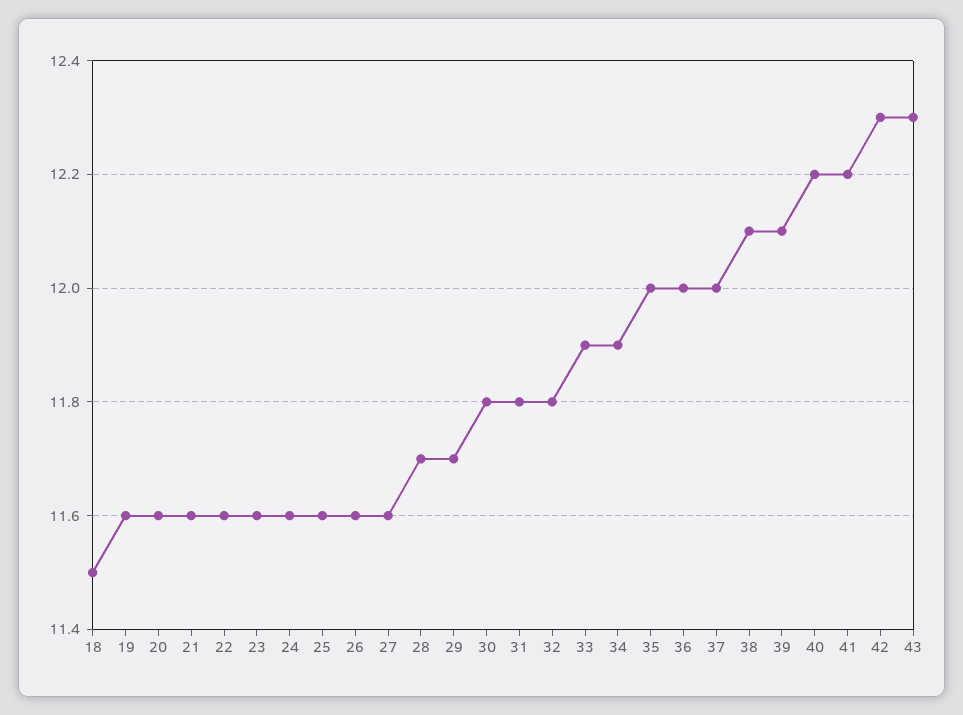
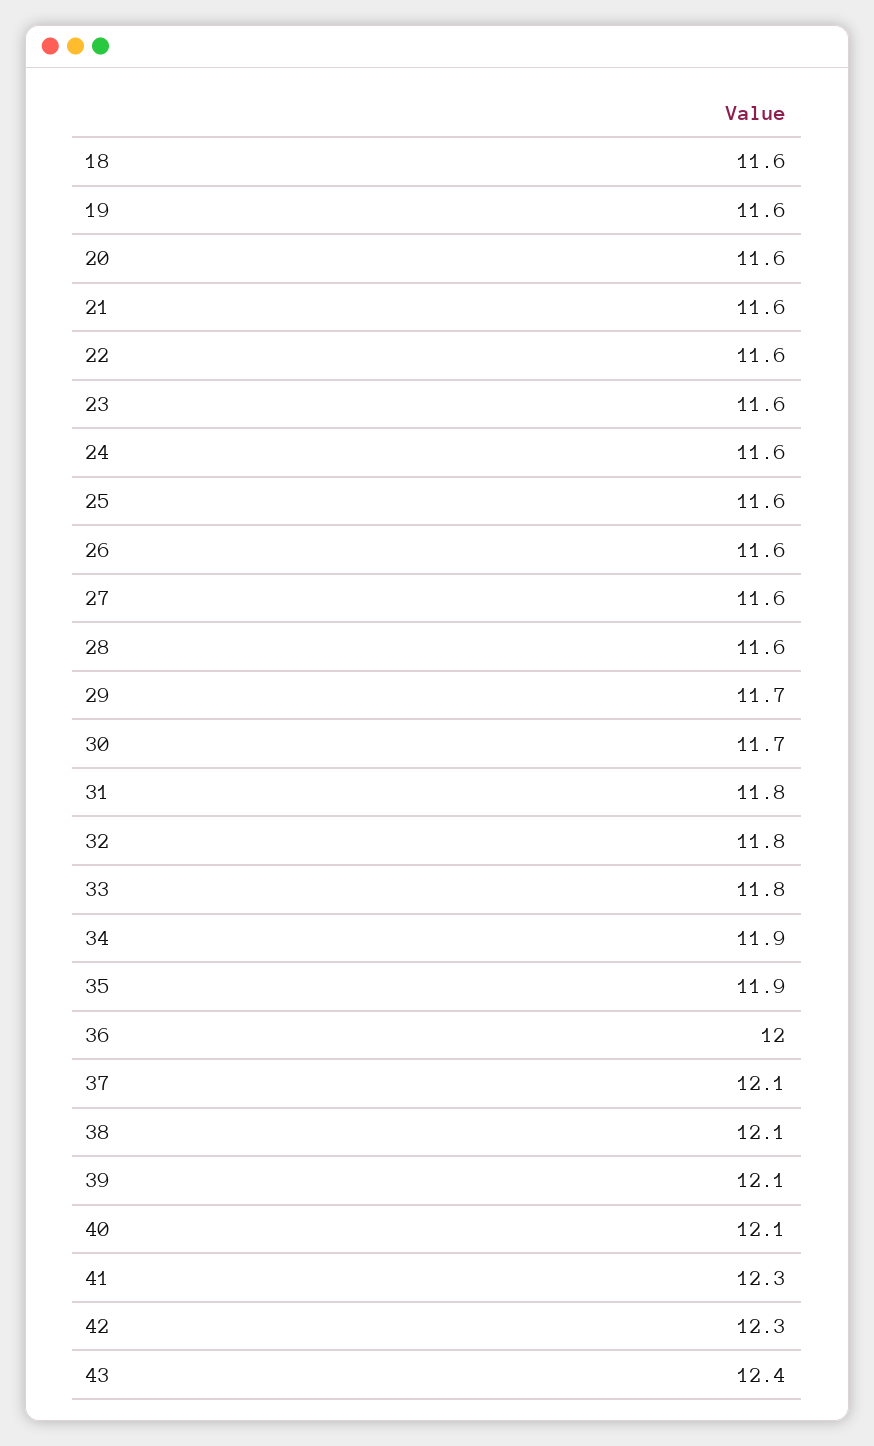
  {
-   "18": 11.5,
+   "18": 11.6,
    "19": 11.6,
    "20": 11.6,
    "21": 11.6,
    "22": 11.6,
    "23": 11.6,
    "24": 11.6,
    "25": 11.6,
    "26": 11.6,
    "27": 11.6,
-   "28": 11.7,
+   "28": 11.6,
    "29": 11.7,
-   "30": 11.8,
+   "30": 11.7,
    "31": 11.8,
    "32": 11.8,
-   "33": 11.9,
+   "33": 11.8,
    "34": 11.9,
-   "35": 12,
+   "35": 11.9,
    "36": 12,
-   "37": 12,
+   "37": 12.1,
    "38": 12.1,
    "39": 12.1,
-   "40": 12.2,
+   "40": 12.1,
-   "41": 12.2,
+   "41": 12.3,
    "42": 12.3,
-   "43": 12.3
+   "43": 12.4
  }

